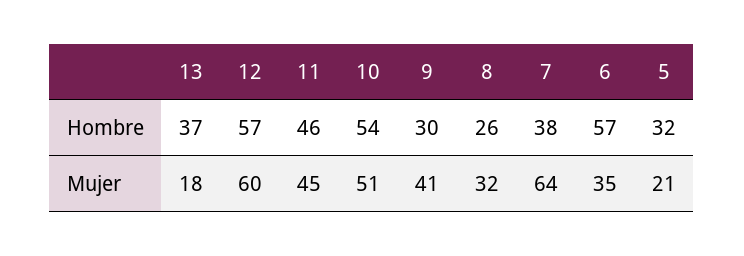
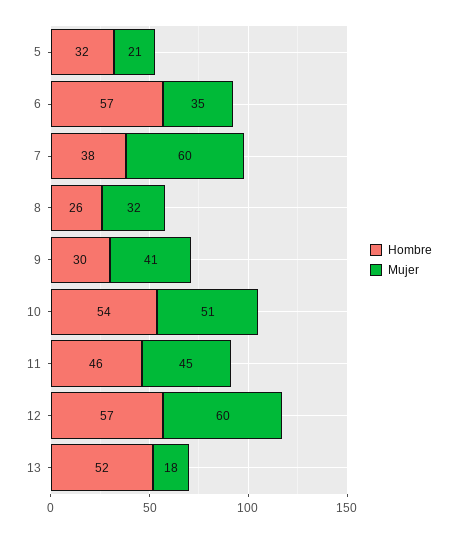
  {
    "Hombre": {
-     "13": 37,
+     "13": 52,
      "12": 57,
      "11": 46,
      "10": 54,
      "9": 30,
      "8": 26,
      "7": 38,
      "6": 57,
      "5": 32
    },
    "Mujer": {
      "13": 18,
      "12": 60,
      "11": 45,
      "10": 51,
      "9": 41,
      "8": 32,
-     "7": 64,
+     "7": 60,
      "6": 35,
      "5": 21
    }
  }

